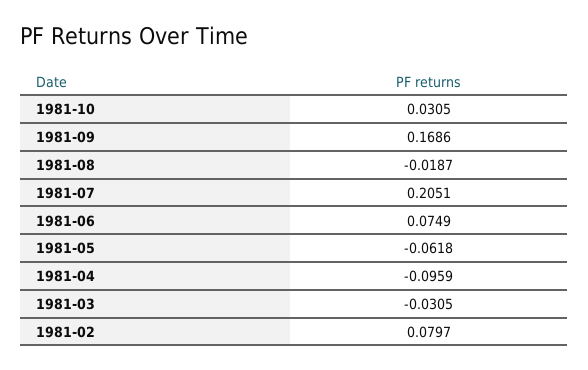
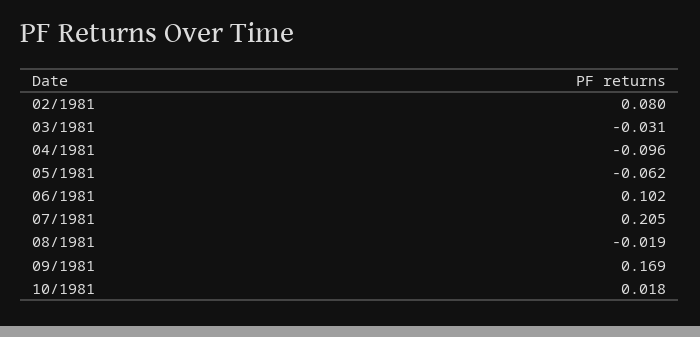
  {
-   "1981-10": 0.0305,
+   "1981-10": 0.018,
    "1981-09": 0.1686,
    "1981-08": -0.0187,
    "1981-07": 0.2051,
-   "1981-06": 0.0749,
+   "1981-06": 0.102,
    "1981-05": -0.0618,
    "1981-04": -0.0959,
    "1981-03": -0.0305,
    "1981-02": 0.0797
  }

